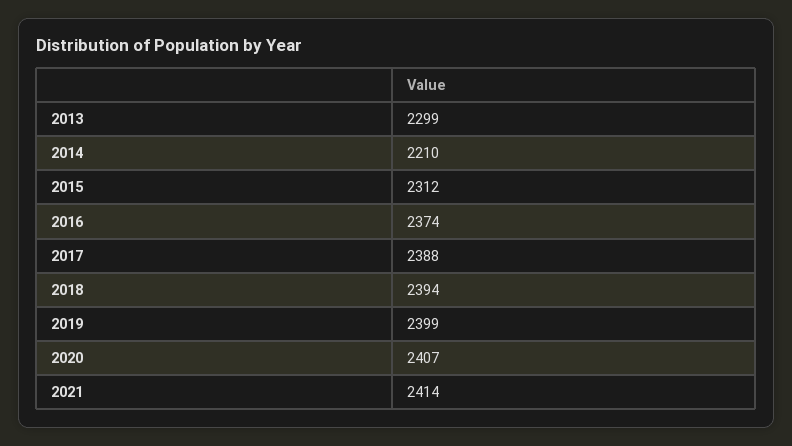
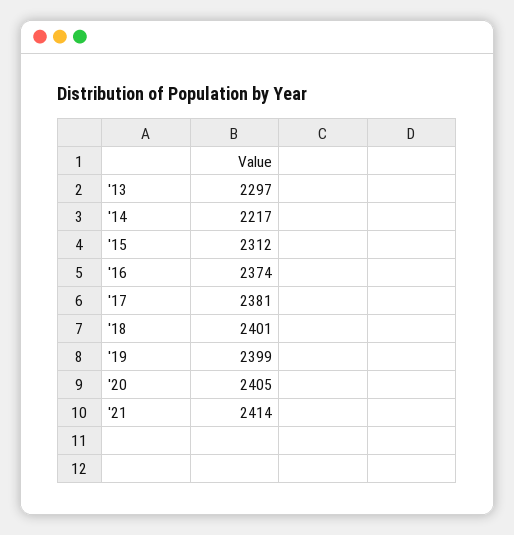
  {
-   "2013": 2299,
+   "2013": 2297,
-   "2014": 2210,
+   "2014": 2217,
    "2015": 2312,
    "2016": 2374,
-   "2017": 2388,
+   "2017": 2381,
-   "2018": 2394,
+   "2018": 2401,
    "2019": 2399,
-   "2020": 2407,
+   "2020": 2405,
    "2021": 2414
  }

